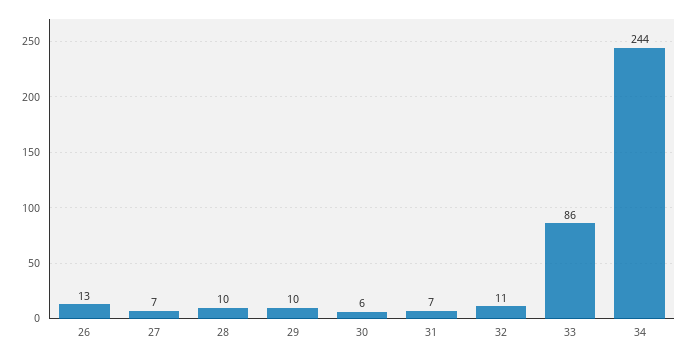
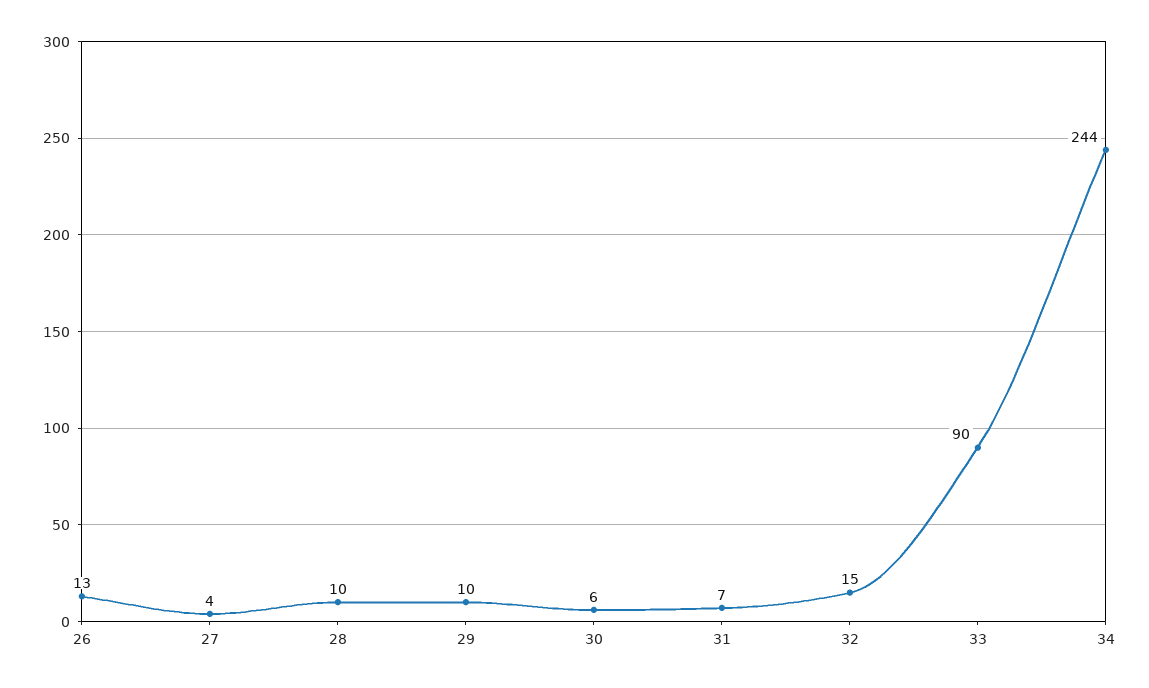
  {
    "26": 13,
-   "27": 7,
+   "27": 4,
    "28": 10,
    "29": 10,
    "30": 6,
    "31": 7,
-   "32": 11,
+   "32": 15,
-   "33": 86,
+   "33": 90,
    "34": 244
  }

